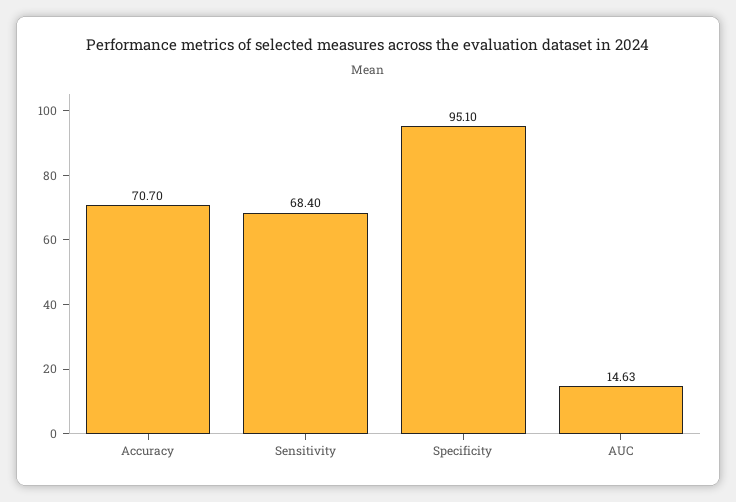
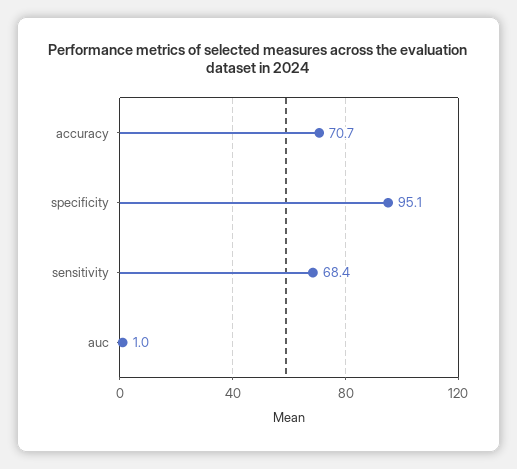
  {
    "Accuracy": 70.7,
    "Sensitivity": 68.4,
    "Specificity": 95.1,
-   "AUC": 14.63
+   "AUC": 1
  }

